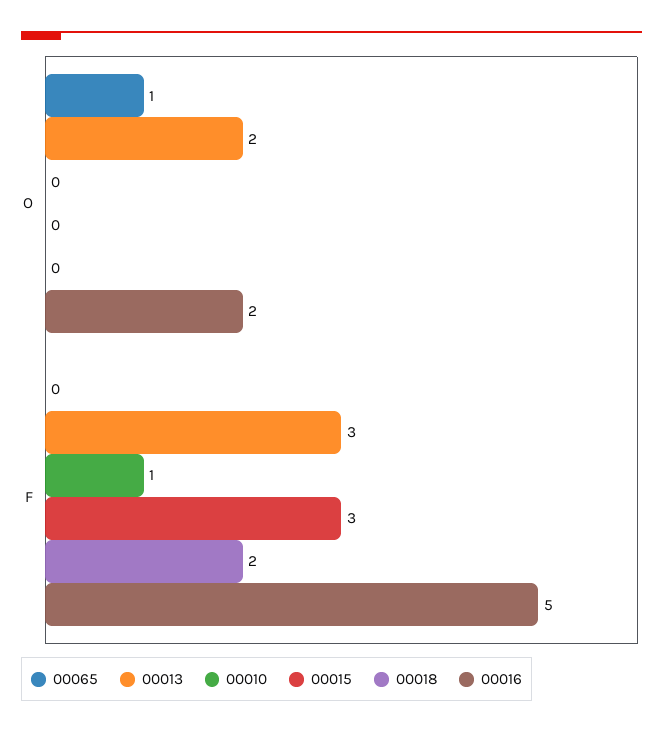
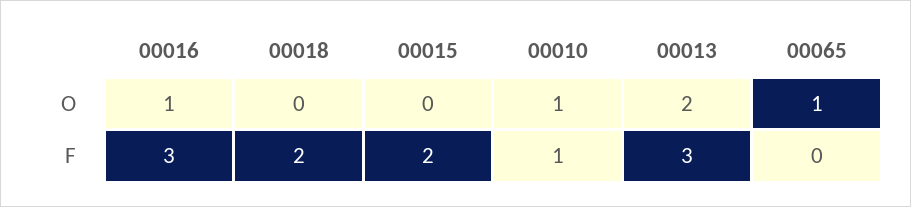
  {
    "00065": {
      "O": 1,
      "F": 0
    },
    "00013": {
      "O": 2,
      "F": 3
    },
    "00010": {
-     "O": 0,
+     "O": 1,
      "F": 1
    },
    "00015": {
      "O": 0,
-     "F": 3
+     "F": 2
    },
    "00018": {
      "O": 0,
      "F": 2
    },
    "00016": {
-     "O": 2,
+     "O": 1,
-     "F": 5
+     "F": 3
    }
  }

